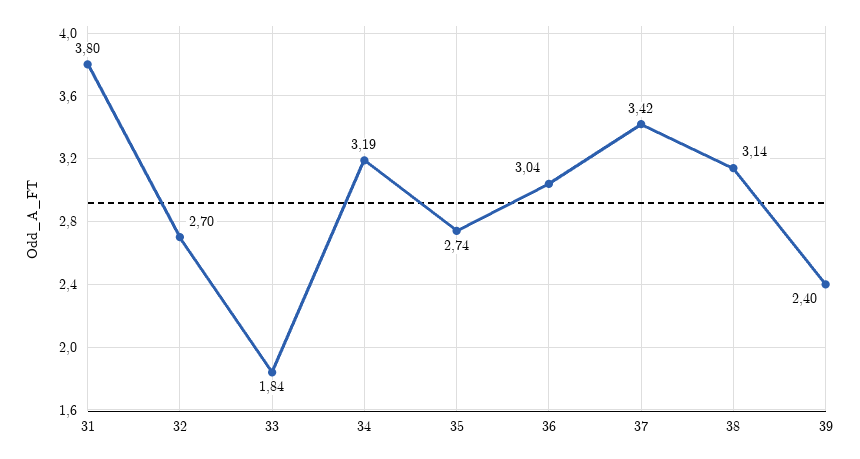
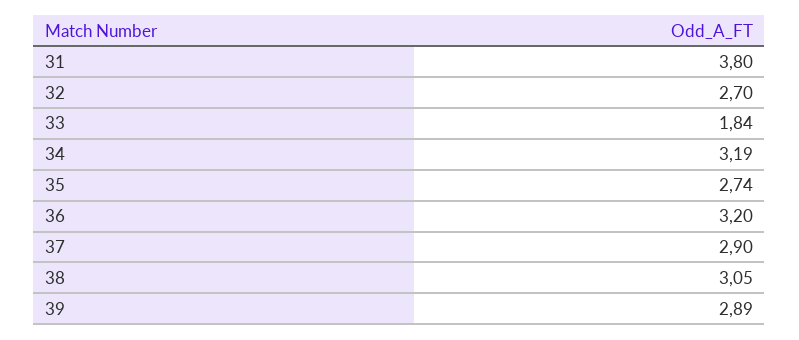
  {
    "31": 3.8,
    "32": 2.7,
    "33": 1.84,
    "34": 3.19,
    "35": 2.74,
-   "36": 3.04,
+   "36": 3.2,
-   "37": 3.42,
+   "37": 2.9,
-   "38": 3.14,
+   "38": 3.05,
-   "39": 2.4
+   "39": 2.89
  }

